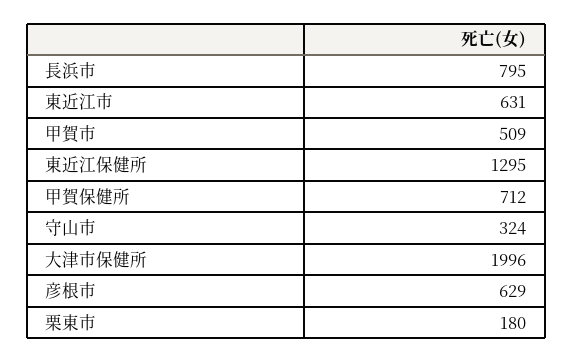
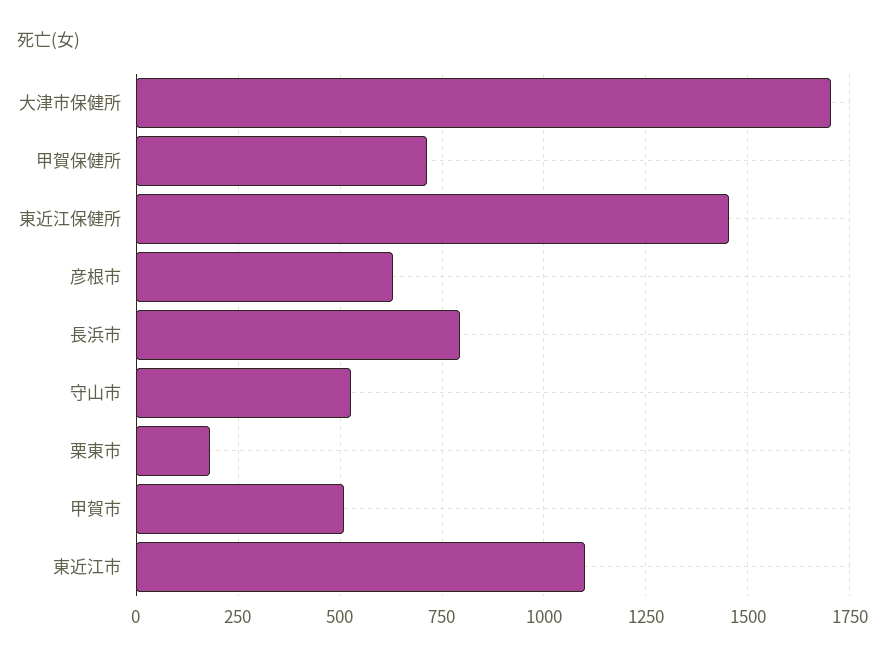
  {
    "長浜市": 795,
-   "東近江市": 631,
+   "東近江市": 1100,
    "甲賀市": 509,
-   "東近江保健所": 1295,
+   "東近江保健所": 1450,
    "甲賀保健所": 712,
-   "守山市": 324,
+   "守山市": 525,
-   "大津市保健所": 1996,
+   "大津市保健所": 1700,
    "彦根市": 629,
    "栗東市": 180
  }

